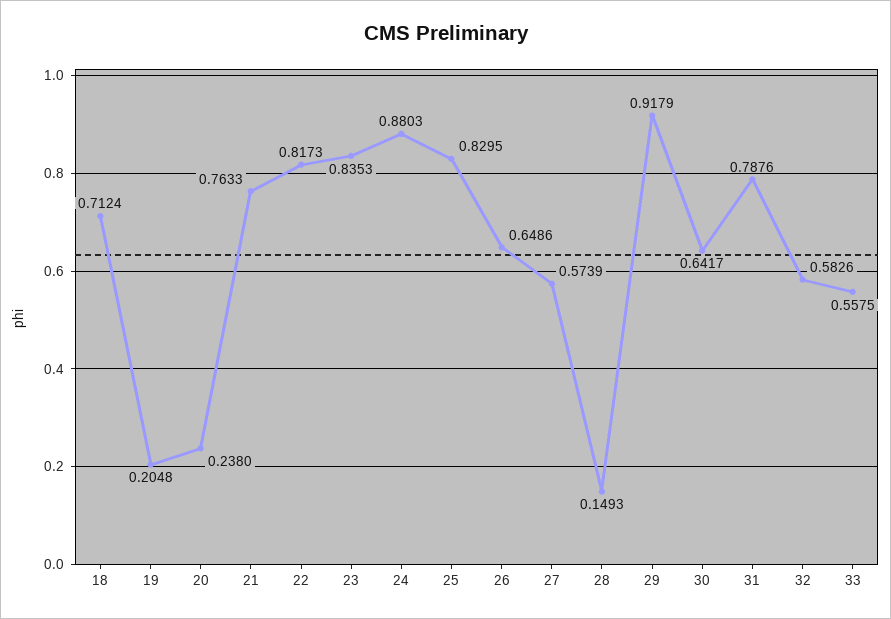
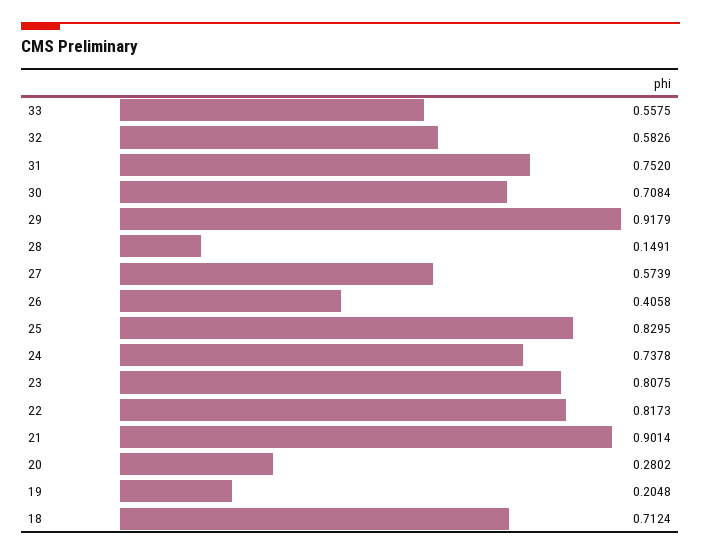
  {
    "18": 0.7124,
    "19": 0.2048,
-   "20": 0.238,
+   "20": 0.2802,
-   "21": 0.7633,
+   "21": 0.9014,
    "22": 0.8173,
-   "23": 0.8353,
+   "23": 0.8075,
-   "24": 0.8803,
+   "24": 0.7378,
    "25": 0.8295,
-   "26": 0.6486,
+   "26": 0.4058,
    "27": 0.5739,
-   "28": 0.1493,
+   "28": 0.1491,
    "29": 0.9179,
-   "30": 0.6417,
+   "30": 0.7084,
-   "31": 0.7876,
+   "31": 0.752,
    "32": 0.5826,
    "33": 0.5575
  }

